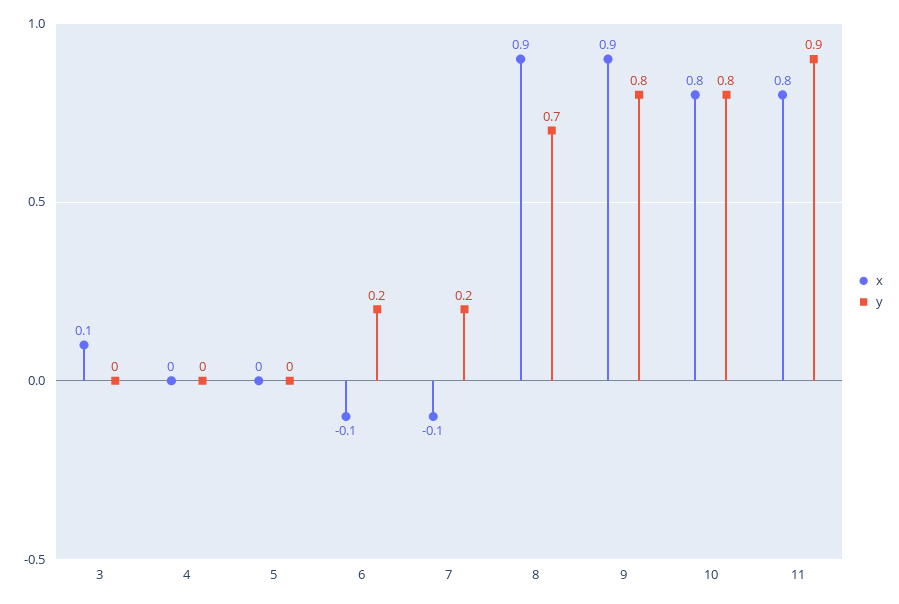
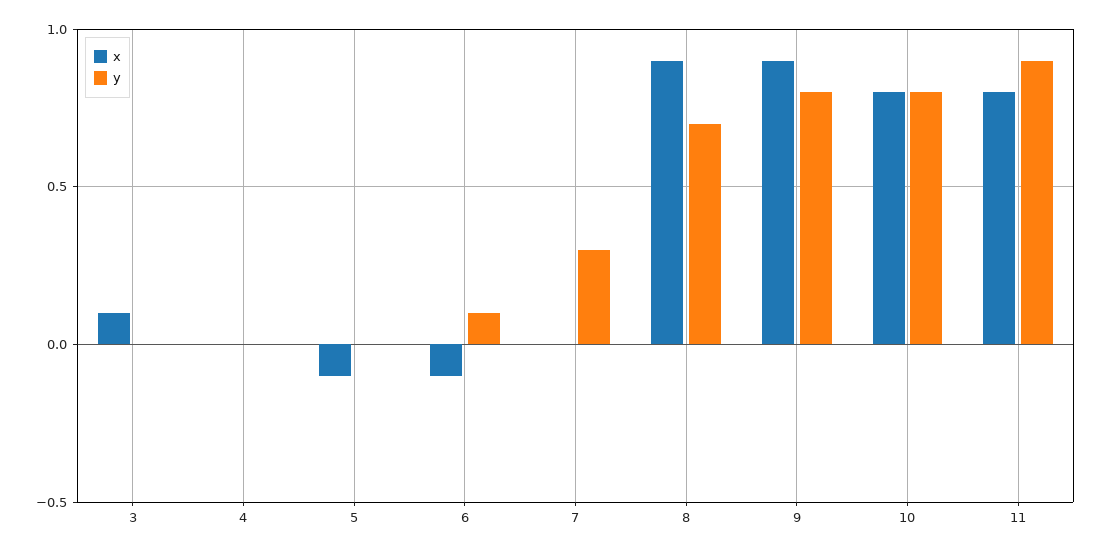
  {
    "x": {
      "3": 0.1,
      "4": 0,
-     "5": 0,
+     "5": -0.1,
      "6": -0.1,
-     "7": -0.1,
+     "7": 0,
      "8": 0.9,
      "9": 0.9,
      "10": 0.8,
      "11": 0.8
    },
    "y": {
      "3": 0,
      "4": 0,
      "5": 0,
-     "6": 0.2,
+     "6": 0.1,
-     "7": 0.2,
+     "7": 0.3,
      "8": 0.7,
      "9": 0.8,
      "10": 0.8,
      "11": 0.9
    }
  }

